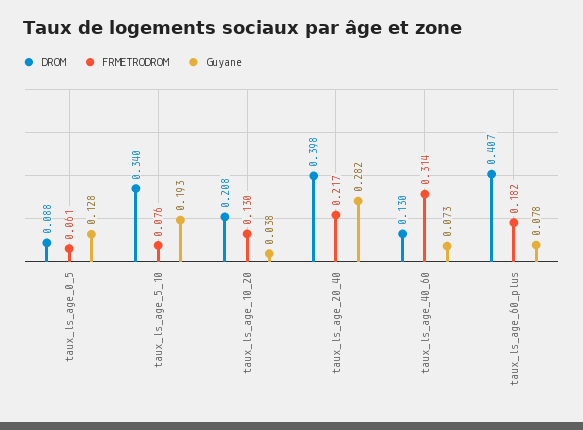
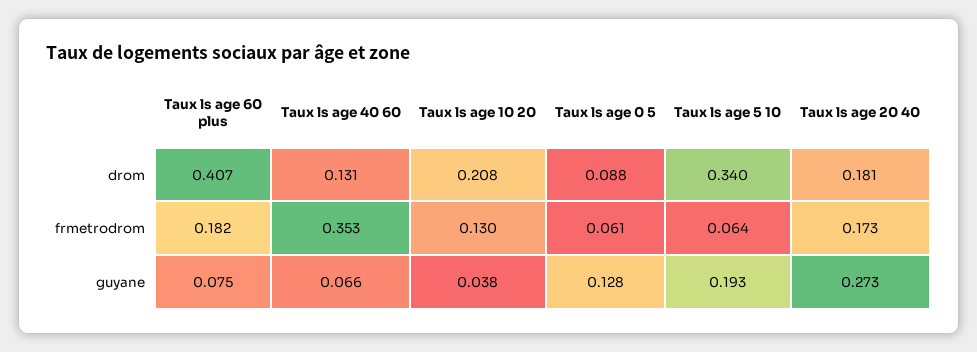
  {
    "DROM": {
      "taux_ls_age_0_5": 0.088,
      "taux_ls_age_5_10": 0.34,
      "taux_ls_age_10_20": 0.208,
-     "taux_ls_age_20_40": 0.398,
+     "taux_ls_age_20_40": 0.181,
-     "taux_ls_age_40_60": 0.13,
+     "taux_ls_age_40_60": 0.131,
      "taux_ls_age_60_plus": 0.407
    },
    "FRMETRODROM": {
      "taux_ls_age_0_5": 0.061,
-     "taux_ls_age_5_10": 0.076,
+     "taux_ls_age_5_10": 0.064,
      "taux_ls_age_10_20": 0.13,
-     "taux_ls_age_20_40": 0.217,
+     "taux_ls_age_20_40": 0.173,
-     "taux_ls_age_40_60": 0.314,
+     "taux_ls_age_40_60": 0.353,
      "taux_ls_age_60_plus": 0.182
    },
    "Guyane": {
      "taux_ls_age_0_5": 0.128,
      "taux_ls_age_5_10": 0.193,
      "taux_ls_age_10_20": 0.038,
-     "taux_ls_age_20_40": 0.282,
+     "taux_ls_age_20_40": 0.273,
-     "taux_ls_age_40_60": 0.073,
+     "taux_ls_age_40_60": 0.066,
-     "taux_ls_age_60_plus": 0.078
+     "taux_ls_age_60_plus": 0.075
    }
  }

